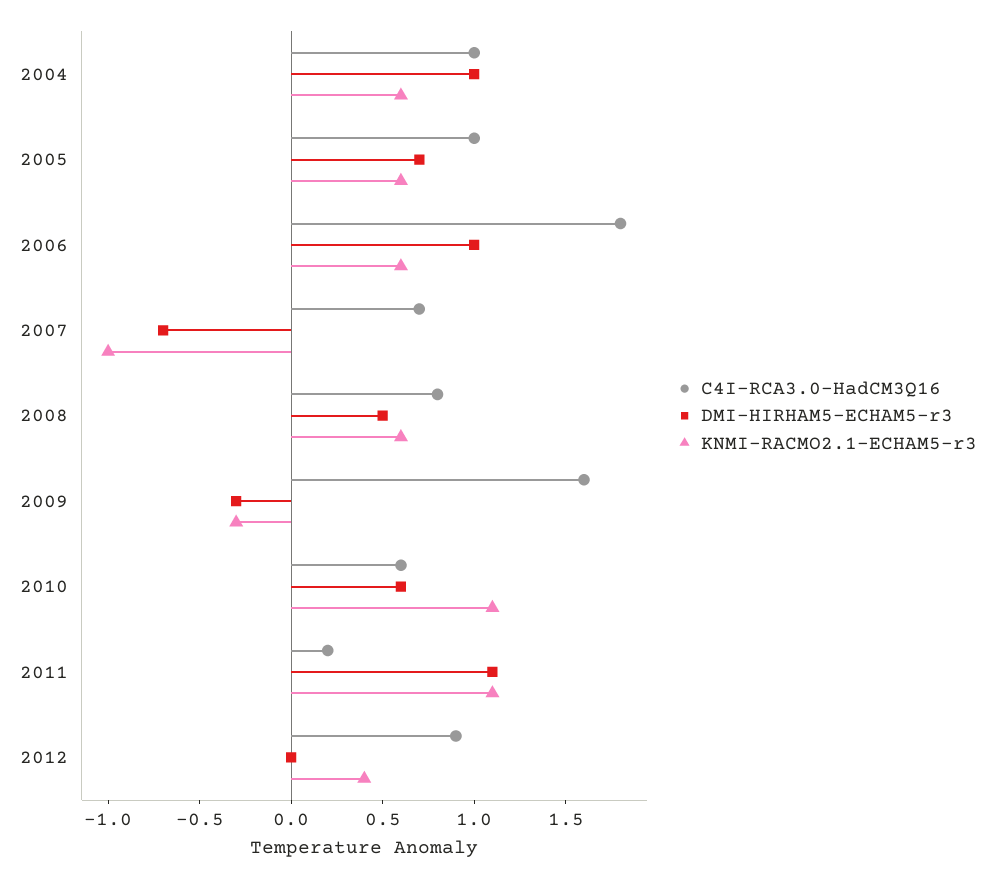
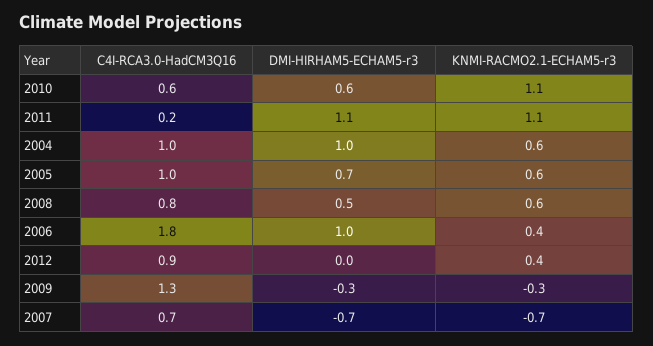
  {
    "C4I-RCA3.0-HadCM3Q16": {
      "2004": 1,
      "2005": 1,
      "2006": 1.8,
      "2007": 0.7,
      "2008": 0.8,
-     "2009": 1.6,
+     "2009": 1.3,
      "2010": 0.6,
      "2011": 0.2,
      "2012": 0.9
    },
    "DMI-HIRHAM5-ECHAM5-r3": {
      "2004": 1,
      "2005": 0.7,
      "2006": 1,
      "2007": -0.7,
      "2008": 0.5,
      "2009": -0.3,
      "2010": 0.6,
      "2011": 1.1,
      "2012": 0
    },
    "KNMI-RACMO2.1-ECHAM5-r3": {
      "2004": 0.6,
      "2005": 0.6,
-     "2006": 0.6,
+     "2006": 0.4,
-     "2007": -1,
+     "2007": -0.7,
      "2008": 0.6,
      "2009": -0.3,
      "2010": 1.1,
      "2011": 1.1,
      "2012": 0.4
    }
  }

